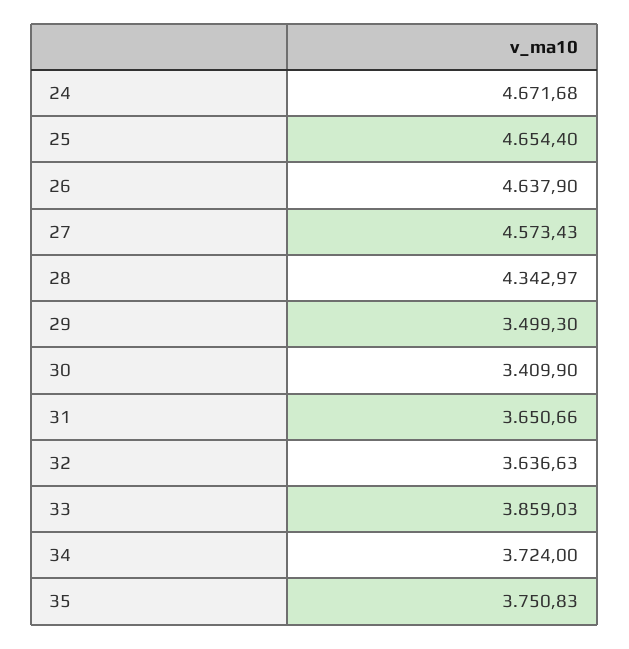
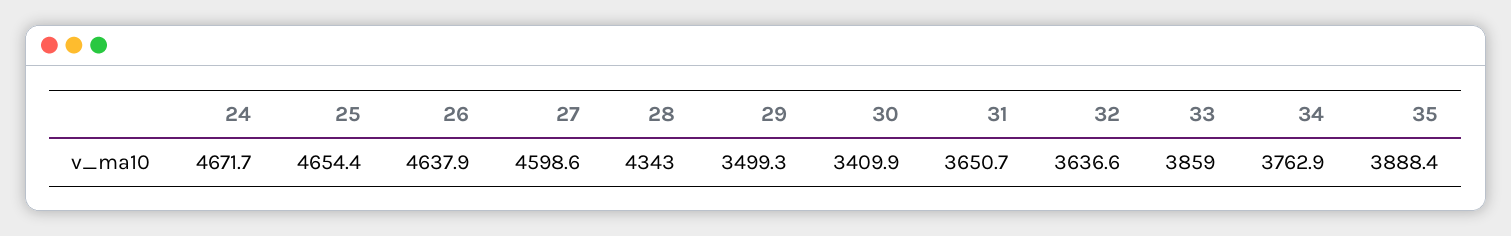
  {
    "24": 4671.68,
    "25": 4654.4,
    "26": 4637.9,
-   "27": 4573.43,
+   "27": 4598.6,
    "28": 4342.97,
    "29": 3499.3,
    "30": 3409.9,
    "31": 3650.66,
    "32": 3636.63,
    "33": 3859.03,
-   "34": 3724,
+   "34": 3762.9,
-   "35": 3750.83
+   "35": 3888.4
  }

